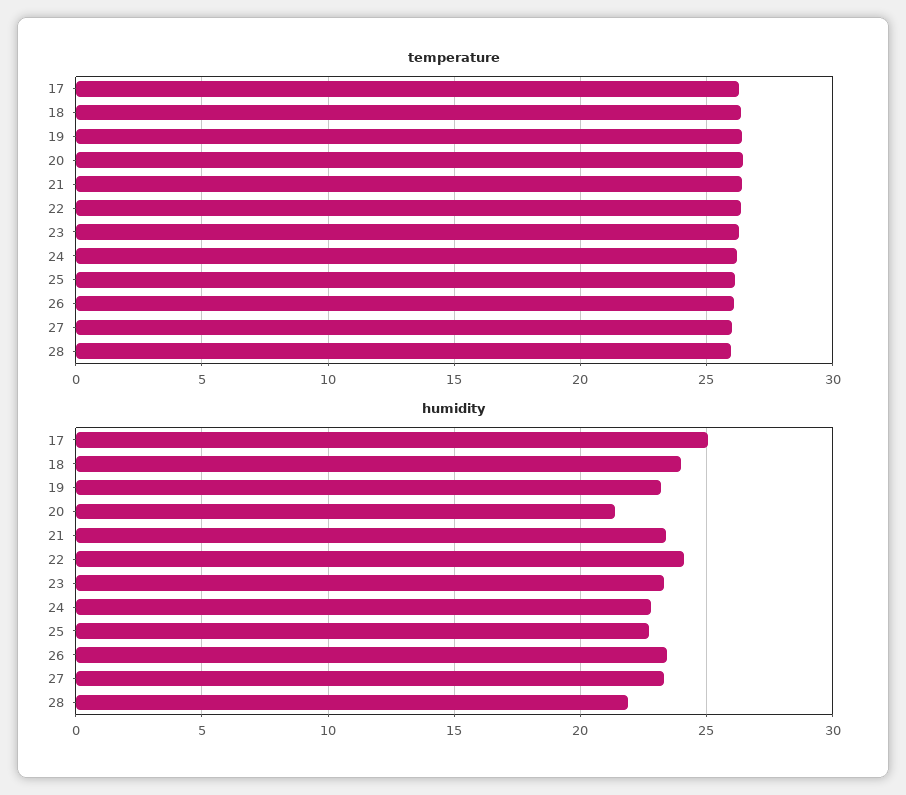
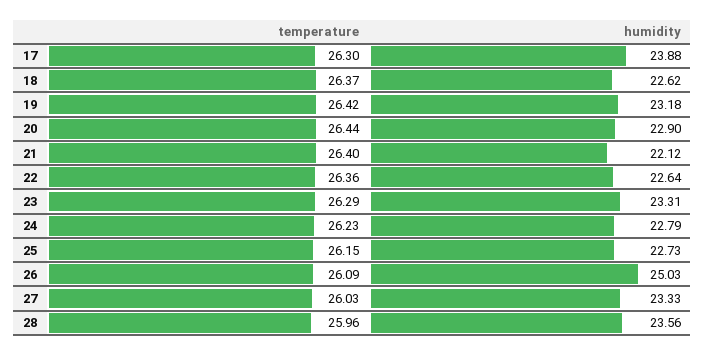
  {
    "temperature": {
      "17": 26.3,
      "18": 26.37,
      "19": 26.42,
      "20": 26.44,
      "21": 26.4,
      "22": 26.36,
      "23": 26.29,
      "24": 26.23,
      "25": 26.15,
      "26": 26.09,
      "27": 26.03,
      "28": 25.96
    },
    "humidity": {
-     "17": 25,
+     "17": 23.88,
-     "18": 24,
+     "18": 22.62,
      "19": 23.18,
-     "20": 21.5,
+     "20": 22.9,
-     "21": 23.5,
+     "21": 22.12,
-     "22": 24,
+     "22": 22.64,
      "23": 23.31,
      "24": 22.79,
      "25": 22.73,
-     "26": 23.5,
+     "26": 25.03,
      "27": 23.33,
-     "28": 22
+     "28": 23.56
    }
  }

